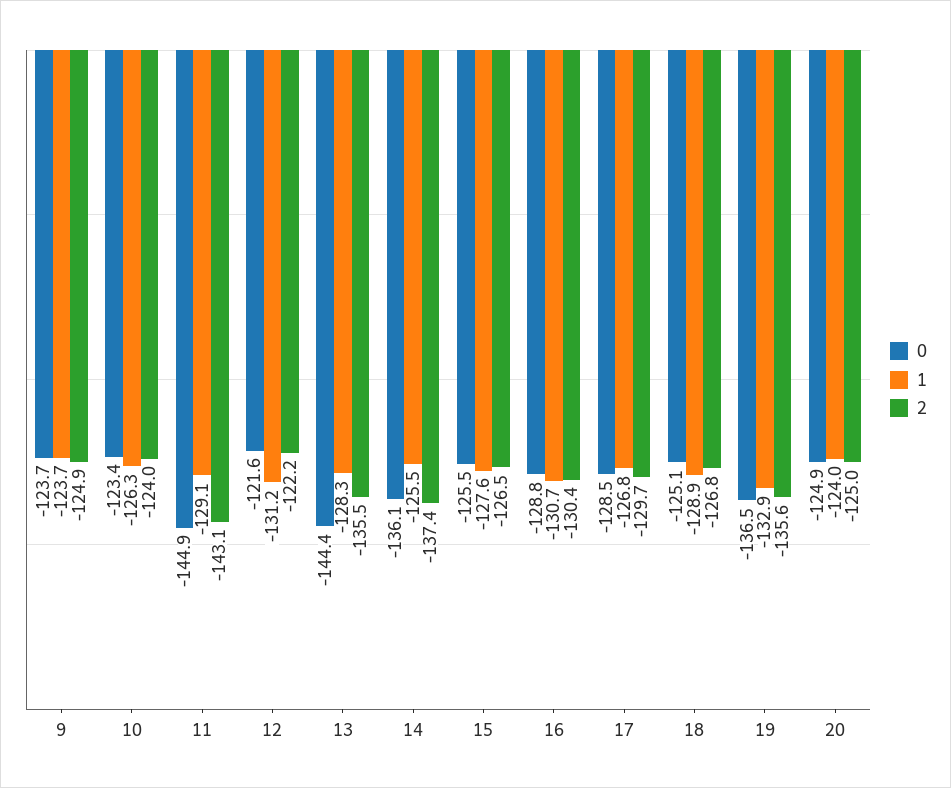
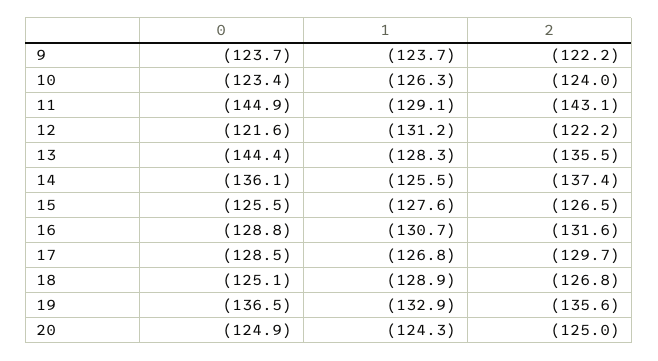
  {
    "0": {
      "9": -123.7,
      "10": -123.4,
      "11": -144.9,
      "12": -121.6,
      "13": -144.4,
      "14": -136.1,
      "15": -125.5,
      "16": -128.8,
      "17": -128.5,
      "18": -125.1,
      "19": -136.5,
      "20": -124.9
    },
    "1": {
      "9": -123.7,
      "10": -126.3,
      "11": -129.1,
      "12": -131.2,
      "13": -128.3,
      "14": -125.5,
      "15": -127.6,
      "16": -130.7,
      "17": -126.8,
      "18": -128.9,
      "19": -132.9,
-     "20": -124
+     "20": -124.3
    },
    "2": {
-     "9": -124.9,
+     "9": -122.2,
      "10": -124,
      "11": -143.1,
      "12": -122.2,
      "13": -135.5,
      "14": -137.4,
      "15": -126.5,
-     "16": -130.4,
+     "16": -131.6,
      "17": -129.7,
      "18": -126.8,
      "19": -135.6,
      "20": -125
    }
  }

